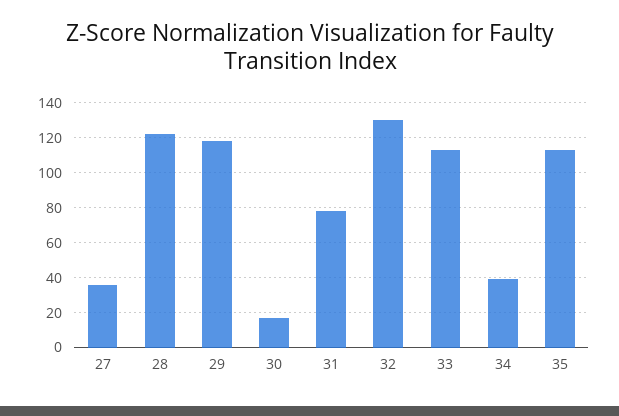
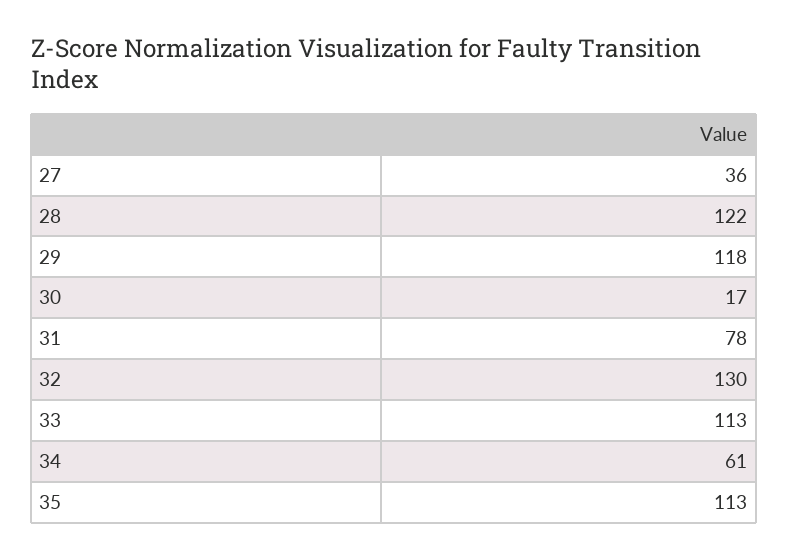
  {
    "27": 36,
    "28": 122,
    "29": 118,
    "30": 17,
    "31": 78,
    "32": 130,
    "33": 113,
-   "34": 40,
+   "34": 61,
    "35": 113
  }

